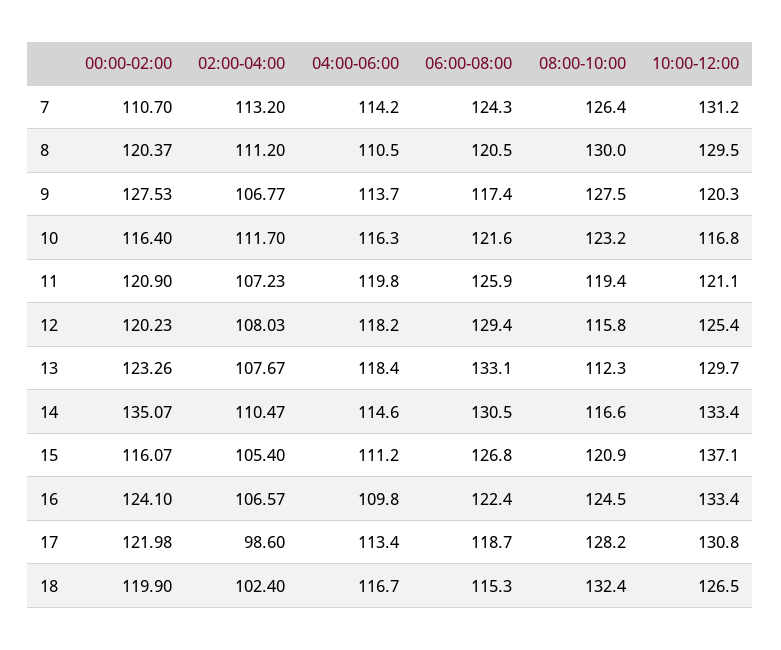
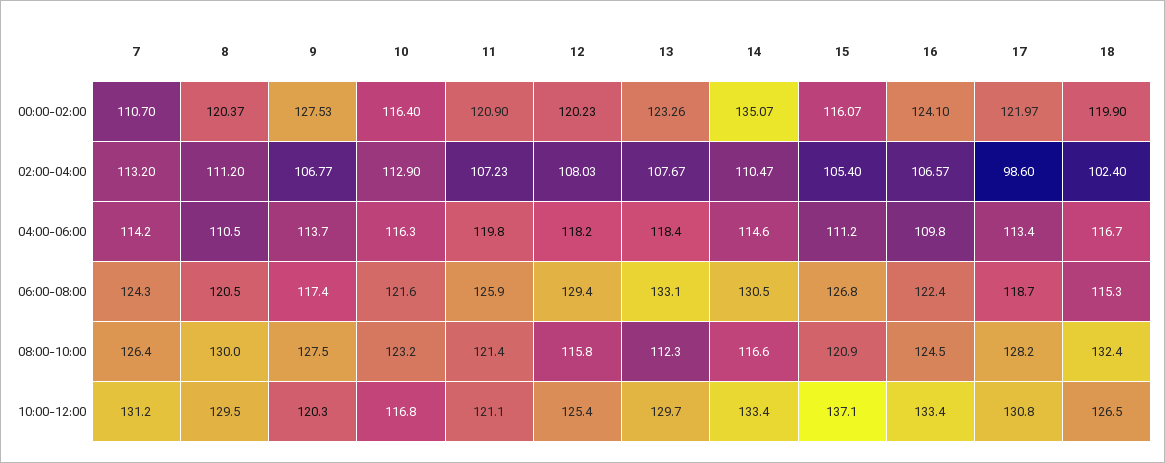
  {
    "00:00-02:00": {
      "7": 110.7,
      "8": 120.37,
      "9": 127.53,
      "10": 116.4,
      "11": 120.9,
      "12": 120.23,
      "13": 123.26,
      "14": 135.07,
      "15": 116.07,
      "16": 124.1,
-     "17": 121.98,
+     "17": 121.97,
      "18": 119.9
    },
    "02:00-04:00": {
      "7": 113.2,
      "8": 111.2,
      "9": 106.77,
-     "10": 111.7,
+     "10": 112.9,
      "11": 107.23,
      "12": 108.03,
      "13": 107.67,
      "14": 110.47,
      "15": 105.4,
      "16": 106.57,
      "17": 98.6,
      "18": 102.4
    },
    "04:00-06:00": {
      "7": 114.2,
      "8": 110.5,
      "9": 113.7,
      "10": 116.3,
      "11": 119.8,
      "12": 118.2,
      "13": 118.4,
      "14": 114.6,
      "15": 111.2,
      "16": 109.8,
      "17": 113.4,
      "18": 116.7
    },
    "06:00-08:00": {
      "7": 124.3,
      "8": 120.5,
      "9": 117.4,
      "10": 121.6,
      "11": 125.9,
      "12": 129.4,
      "13": 133.1,
      "14": 130.5,
      "15": 126.8,
      "16": 122.4,
      "17": 118.7,
      "18": 115.3
    },
    "08:00-10:00": {
      "7": 126.4,
      "8": 130,
      "9": 127.5,
      "10": 123.2,
-     "11": 119.4,
+     "11": 121.4,
      "12": 115.8,
      "13": 112.3,
      "14": 116.6,
      "15": 120.9,
      "16": 124.5,
      "17": 128.2,
      "18": 132.4
    },
    "10:00-12:00": {
      "7": 131.2,
      "8": 129.5,
      "9": 120.3,
      "10": 116.8,
      "11": 121.1,
      "12": 125.4,
      "13": 129.7,
      "14": 133.4,
      "15": 137.1,
      "16": 133.4,
      "17": 130.8,
      "18": 126.5
    }
  }

